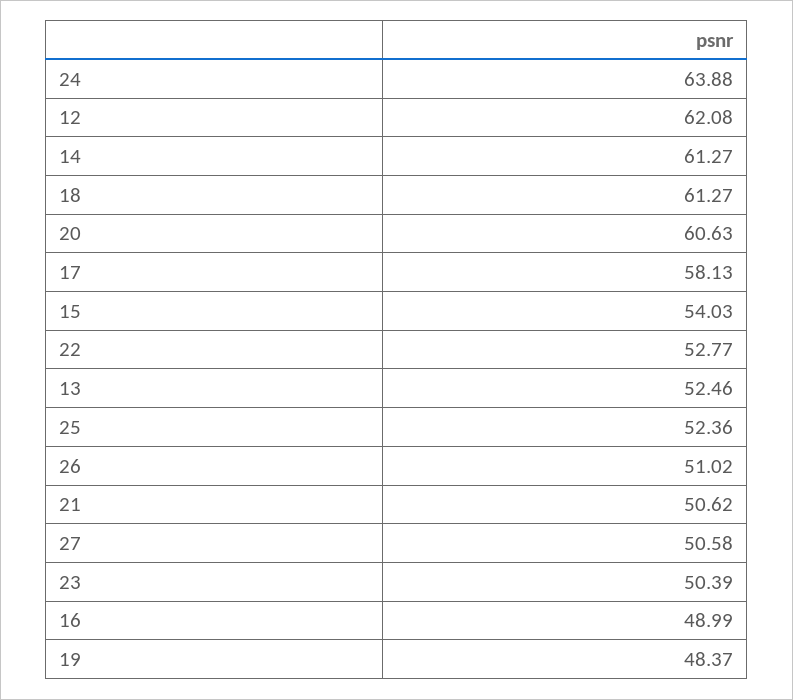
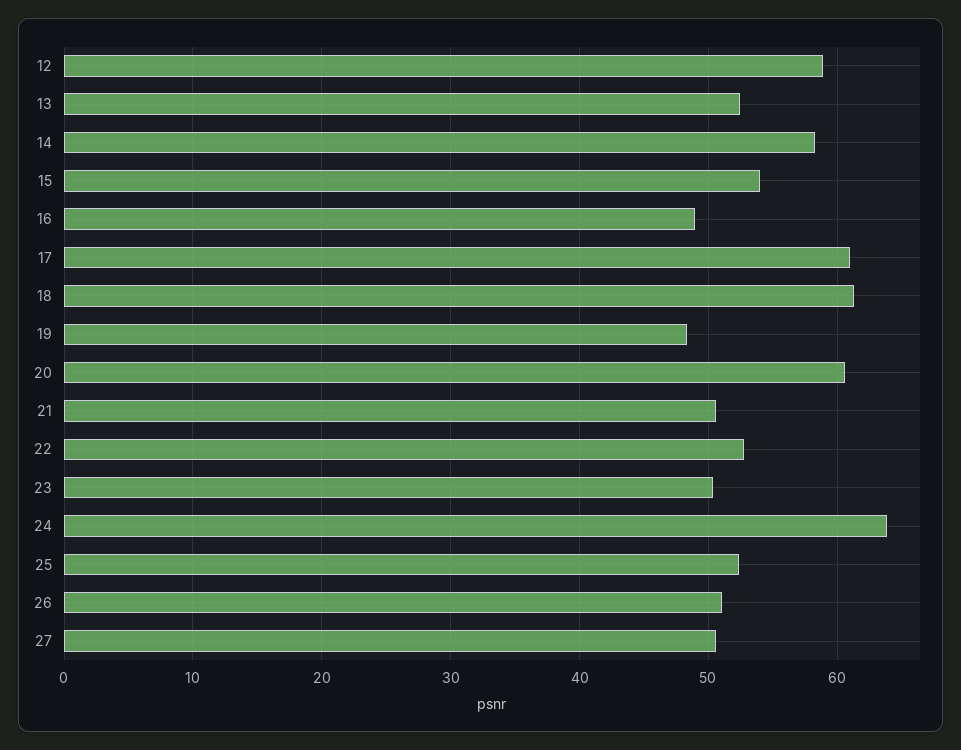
  {
    "24": 63.88,
-   "12": 62.08,
+   "12": 59,
-   "14": 61.27,
+   "14": 58,
    "18": 61.27,
    "20": 60.63,
-   "17": 58.13,
+   "17": 61,
    "15": 54.03,
    "22": 52.77,
    "13": 52.46,
    "25": 52.36,
    "26": 51.02,
    "21": 50.62,
    "27": 50.58,
    "23": 50.39,
    "16": 48.99,
    "19": 48.37
  }

